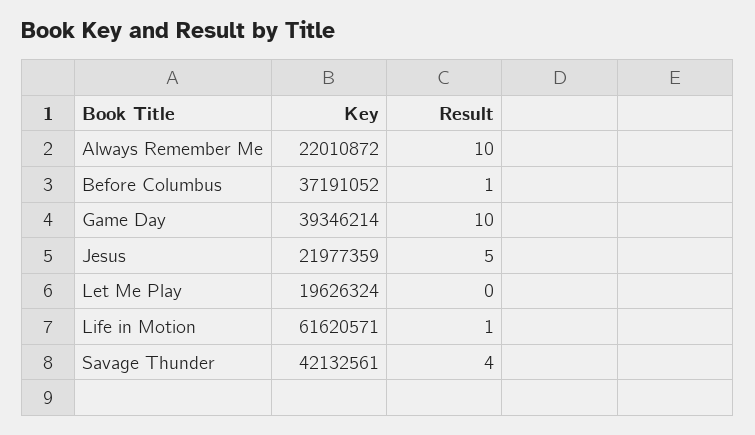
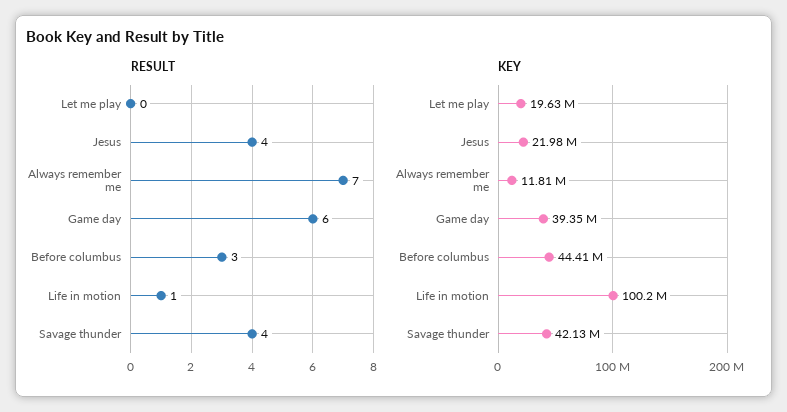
  {
    "Key": {
-     "Always Remember Me": 22010872,
+     "Always Remember Me": 11810000,
-     "Before Columbus": 37191052,
+     "Before Columbus": 44410000,
      "Game Day": 39346214,
      "Jesus": 21977359,
      "Let Me Play": 19626324,
-     "Life in Motion": 61620571,
+     "Life in Motion": 100200000,
      "Savage Thunder": 42132561
    },
    "Result": {
-     "Always Remember Me": 10,
+     "Always Remember Me": 7,
-     "Before Columbus": 1,
+     "Before Columbus": 3,
-     "Game Day": 10,
+     "Game Day": 6,
-     "Jesus": 5,
+     "Jesus": 4,
      "Let Me Play": 0,
      "Life in Motion": 1,
      "Savage Thunder": 4
    }
  }

